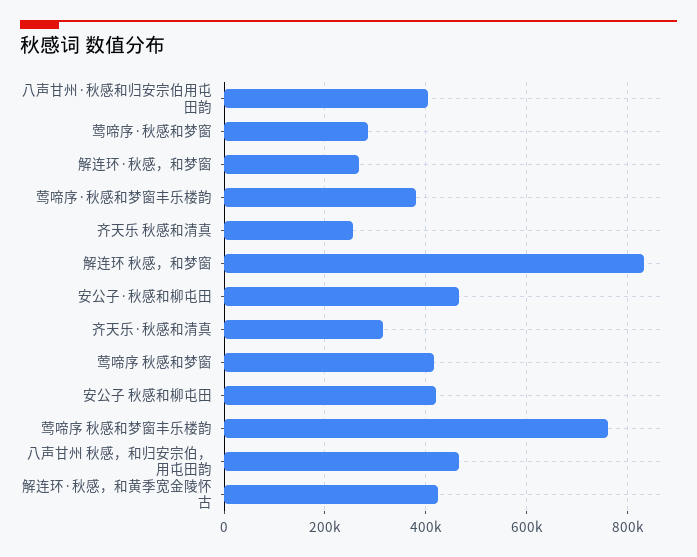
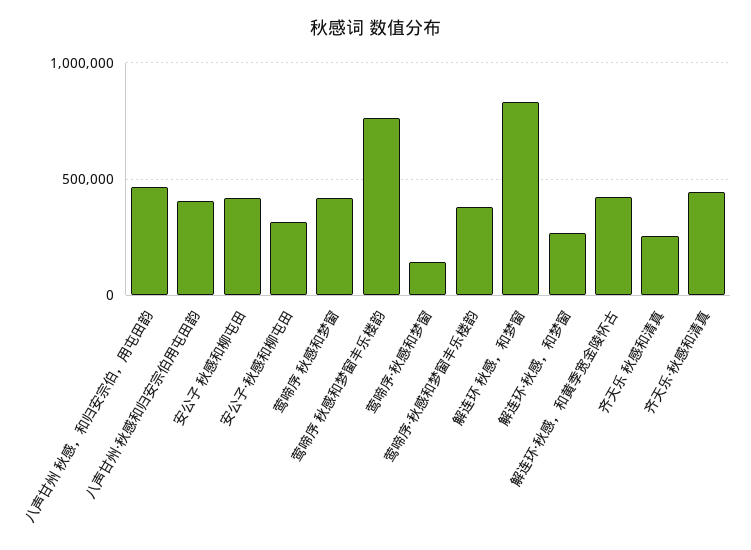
  {
    "八声甘州·秋感和归安宗伯用屯田韵": 400000,
-   "莺啼序·秋感和梦窗": 280000,
+   "莺啼序·秋感和梦窗": 150000,
    "解连环·秋感，和梦窗": 260000,
    "莺啼序·秋感和梦窗丰乐楼韵": 380000,
    "齐天乐 秋感和清真": 260000,
    "解连环 秋感，和梦窗": 840000,
-   "安公子·秋感和柳屯田": 460000,
+   "安公子·秋感和柳屯田": 300000,
-   "齐天乐·秋感和清真": 320000,
+   "齐天乐·秋感和清真": 450000,
    "莺啼序 秋感和梦窗": 420000,
    "安公子 秋感和柳屯田": 420000,
    "莺啼序 秋感和梦窗丰乐楼韵": 760000,
    "八声甘州 秋感，和归安宗伯，用屯田韵": 460000,
    "解连环·秋感，和黄季宽金陵怀古": 420000
  }

